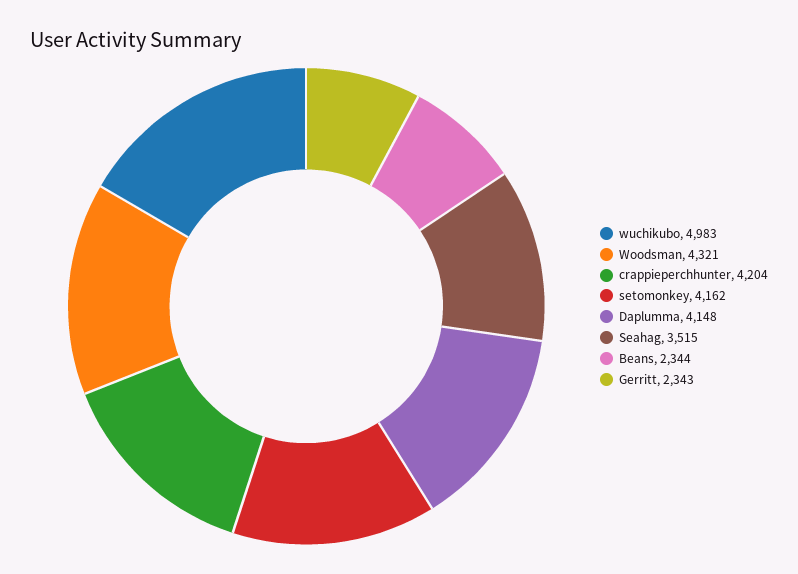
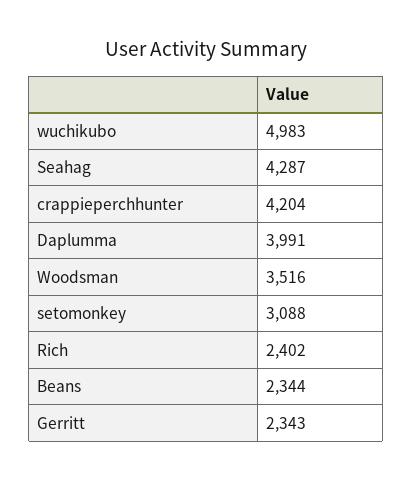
  {
    "wuchikubo": 4983,
-   "Woodsman": 4321,
+   "Woodsman": 3516,
    "crappieperchhunter": 4204,
-   "setomonkey": 4162,
+   "setomonkey": 3088,
-   "Daplumma": 4148,
+   "Daplumma": 3991,
-   "Seahag": 3515,
+   "Seahag": 4287,
    "Beans": 2344,
-   "Gerritt": 2343
+   "Gerritt": 2343,
+   "Rich": 2402
  }

